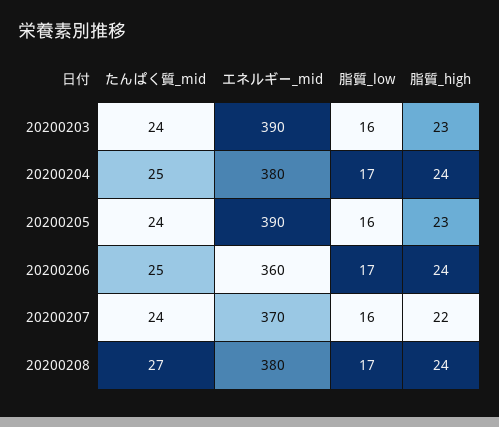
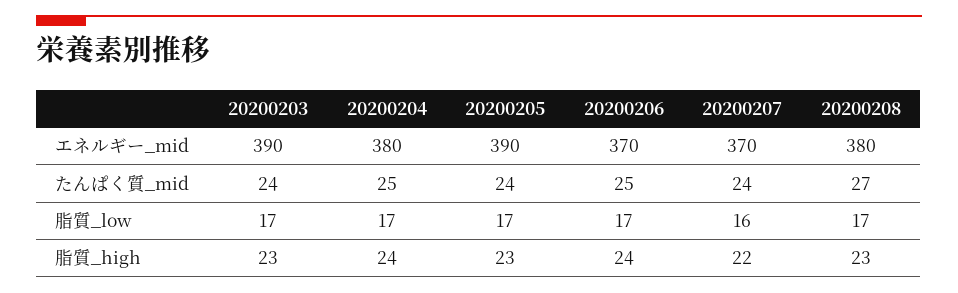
  {
    "たんぱく質_mid": {
      "20200203": 24,
      "20200204": 25,
      "20200205": 24,
      "20200206": 25,
      "20200207": 24,
      "20200208": 27
    },
    "エネルギー_mid": {
      "20200203": 390,
      "20200204": 380,
      "20200205": 390,
-     "20200206": 360,
+     "20200206": 370,
      "20200207": 370,
      "20200208": 380
    },
    "脂質_low": {
-     "20200203": 16,
+     "20200203": 17,
      "20200204": 17,
-     "20200205": 16,
+     "20200205": 17,
      "20200206": 17,
      "20200207": 16,
      "20200208": 17
    },
    "脂質_high": {
      "20200203": 23,
      "20200204": 24,
      "20200205": 23,
      "20200206": 24,
      "20200207": 22,
-     "20200208": 24
+     "20200208": 23
    }
  }

